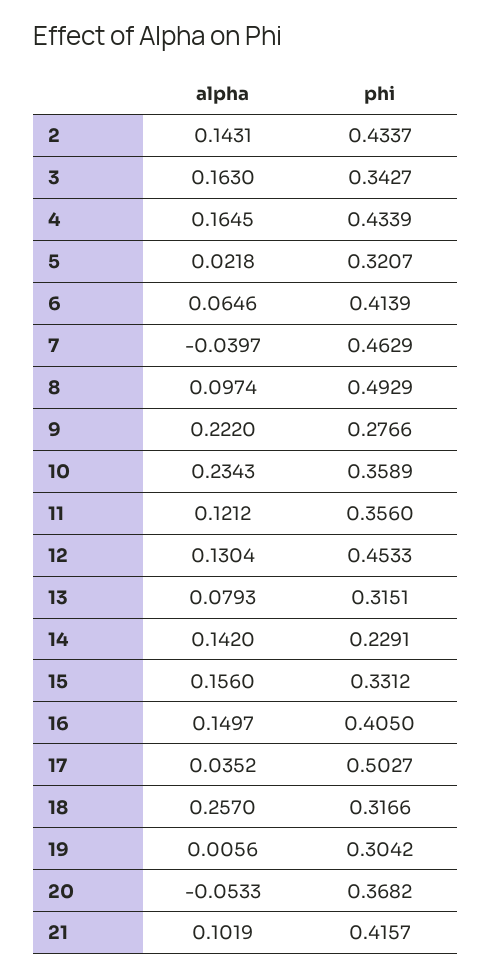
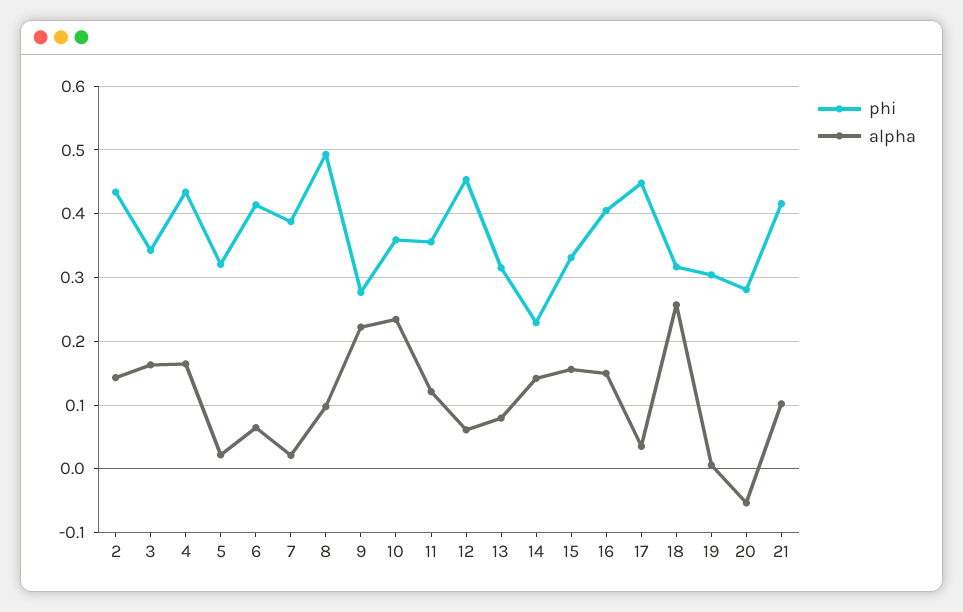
  {
    "alpha": {
      "2": 0.1431,
      "3": 0.163,
      "4": 0.1645,
      "5": 0.0218,
      "6": 0.0646,
-     "7": -0.0397,
+     "7": 0.02,
      "8": 0.0974,
      "9": 0.222,
      "10": 0.2343,
      "11": 0.1212,
-     "12": 0.1304,
+     "12": 0.06,
      "13": 0.0793,
      "14": 0.142,
      "15": 0.156,
      "16": 0.1497,
      "17": 0.0352,
      "18": 0.257,
      "19": 0.0056,
      "20": -0.0533,
      "21": 0.1019
    },
    "phi": {
      "2": 0.4337,
      "3": 0.3427,
      "4": 0.4339,
      "5": 0.3207,
      "6": 0.4139,
-     "7": 0.4629,
+     "7": 0.39,
      "8": 0.4929,
      "9": 0.2766,
      "10": 0.3589,
      "11": 0.356,
      "12": 0.4533,
      "13": 0.3151,
      "14": 0.2291,
      "15": 0.3312,
      "16": 0.405,
-     "17": 0.5027,
+     "17": 0.45,
      "18": 0.3166,
      "19": 0.3042,
-     "20": 0.3682,
+     "20": 0.28,
      "21": 0.4157
    }
  }

